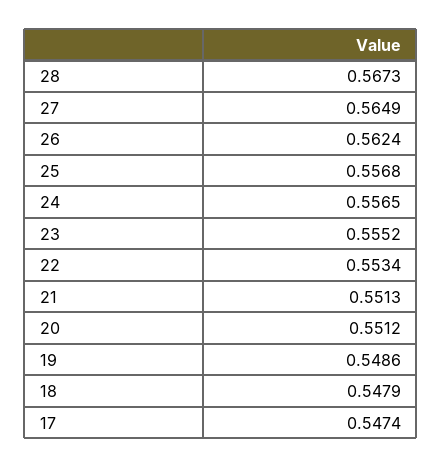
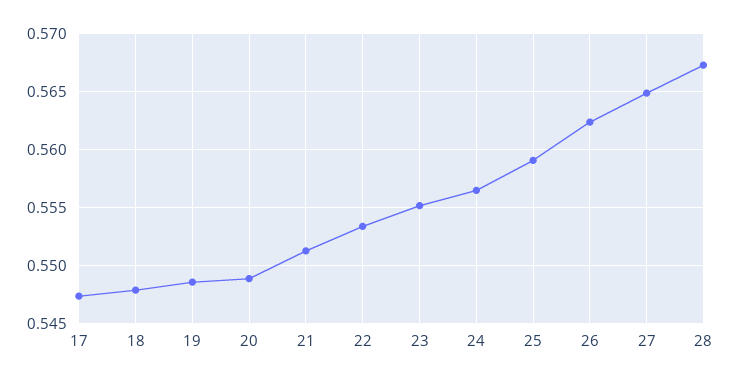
  {
    "28": 0.5673,
    "27": 0.5649,
    "26": 0.5624,
-   "25": 0.5568,
+   "25": 0.559,
    "24": 0.5565,
    "23": 0.5552,
    "22": 0.5534,
    "21": 0.5513,
-   "20": 0.5512,
+   "20": 0.549,
    "19": 0.5486,
    "18": 0.5479,
    "17": 0.5474
  }

